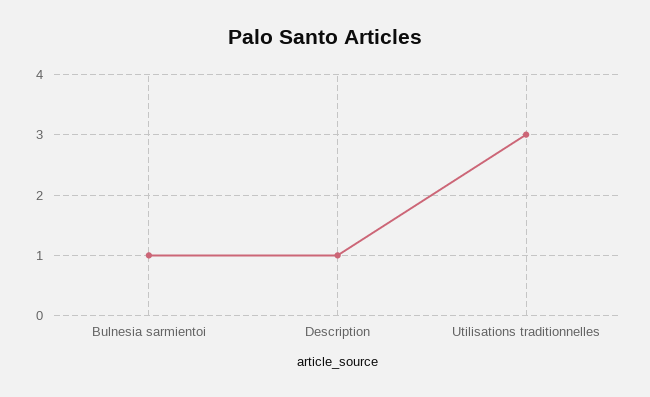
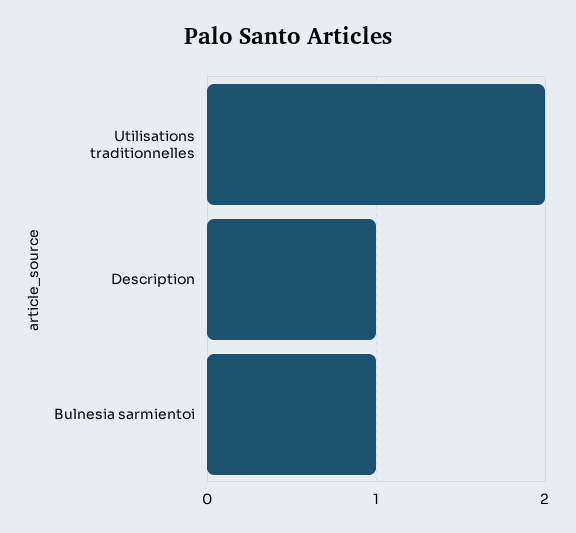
  {
    "Bulnesia sarmientoi": 1,
    "Description": 1,
-   "Utilisations traditionnelles": 3
+   "Utilisations traditionnelles": 2
  }

